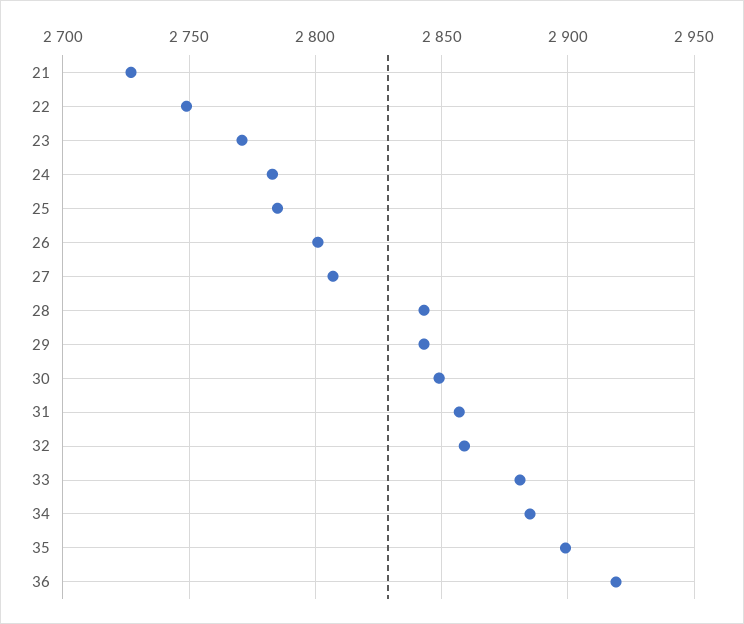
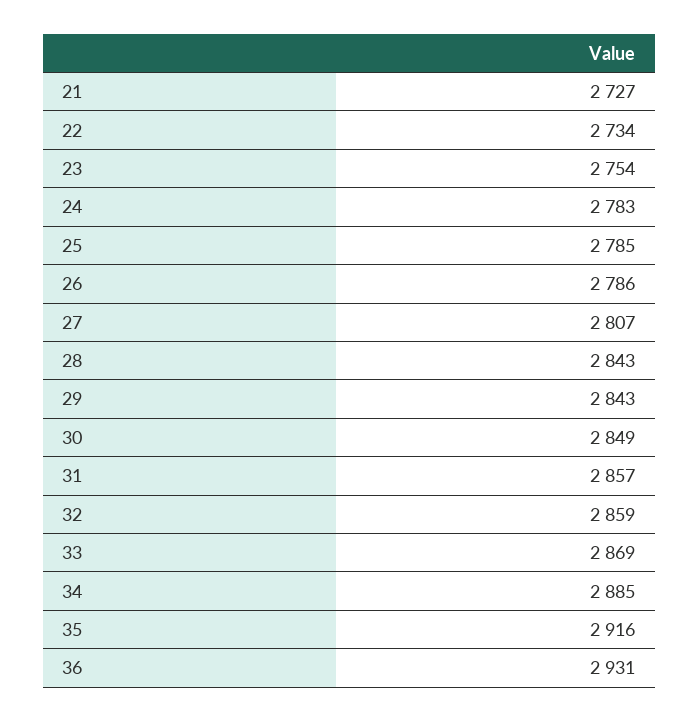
  {
    "21": 2727,
-   "22": 2750,
+   "22": 2734,
-   "23": 2770,
+   "23": 2754,
    "24": 2783,
    "25": 2785,
-   "26": 2800,
+   "26": 2786,
    "27": 2807,
    "28": 2843,
    "29": 2843,
    "30": 2849,
    "31": 2857,
    "32": 2859,
-   "33": 2880,
+   "33": 2869,
    "34": 2885,
-   "35": 2900,
+   "35": 2916,
-   "36": 2920
+   "36": 2931
  }

